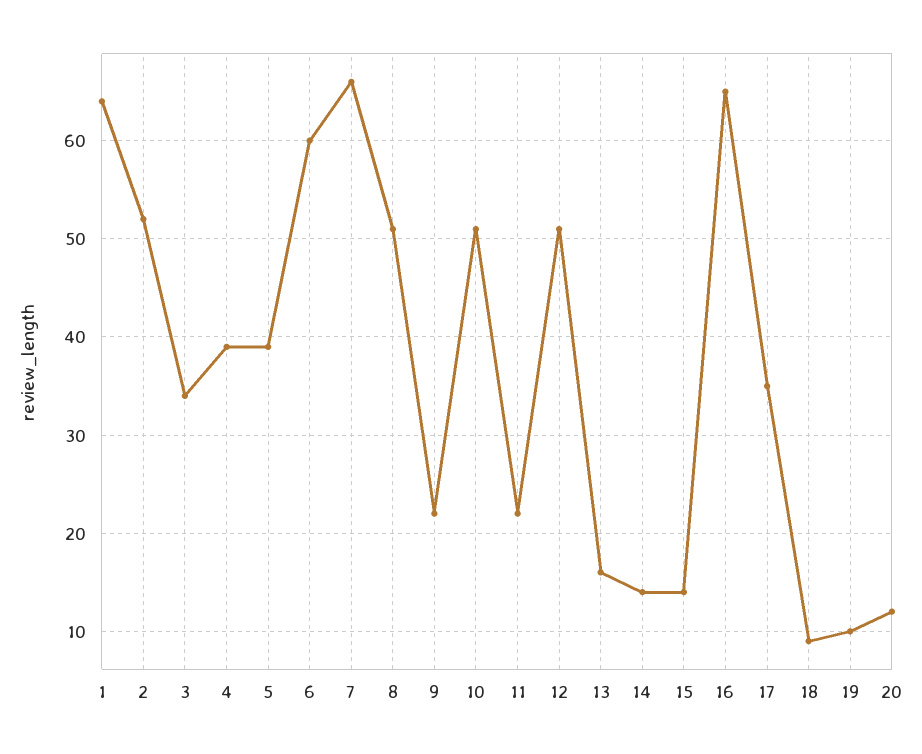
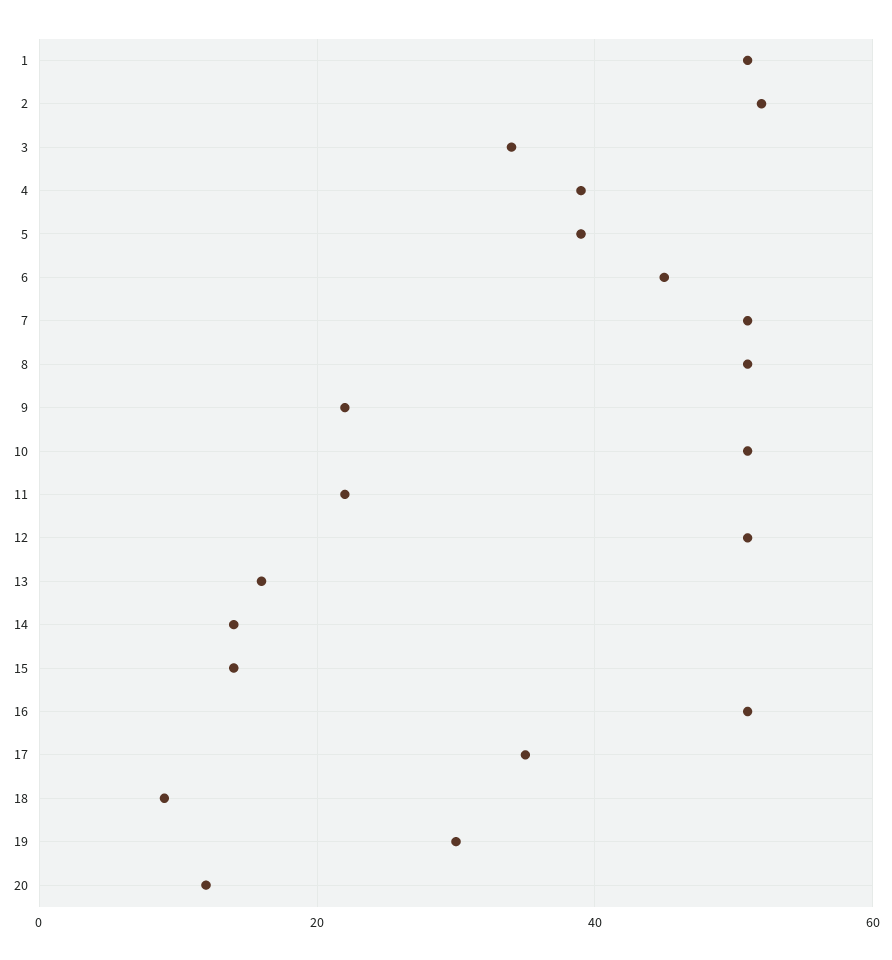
  {
-   "1": 64,
+   "1": 50,
    "2": 52,
    "3": 34,
    "4": 39,
    "5": 39,
-   "6": 60,
+   "6": 45,
-   "7": 66,
+   "7": 50,
    "8": 51,
    "9": 22,
    "10": 51,
    "11": 22,
    "12": 51,
    "13": 16,
    "14": 14,
    "15": 14,
-   "16": 65,
+   "16": 50,
    "17": 35,
    "18": 9,
-   "19": 10,
+   "19": 30,
    "20": 12
  }

